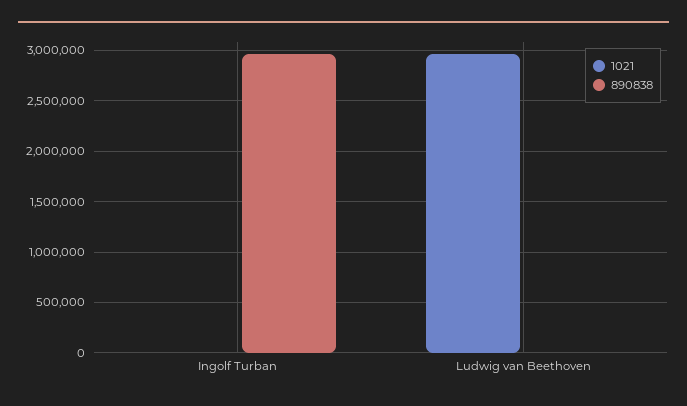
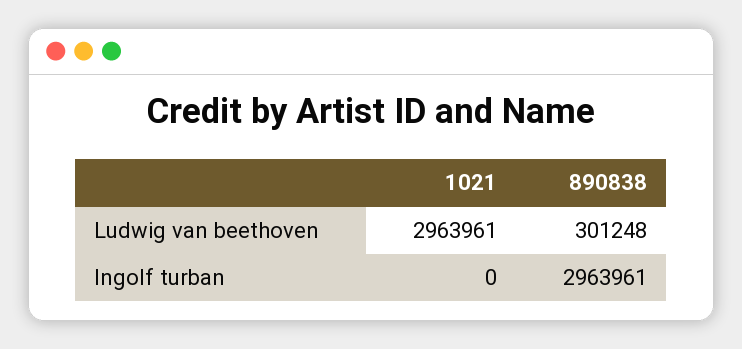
  {
    "1021": {
      "Ingolf Turban": 0,
      "Ludwig van Beethoven": 2963961
    },
    "890838": {
      "Ingolf Turban": 2963961,
-     "Ludwig van Beethoven": 0
+     "Ludwig van Beethoven": 301248
    }
  }

